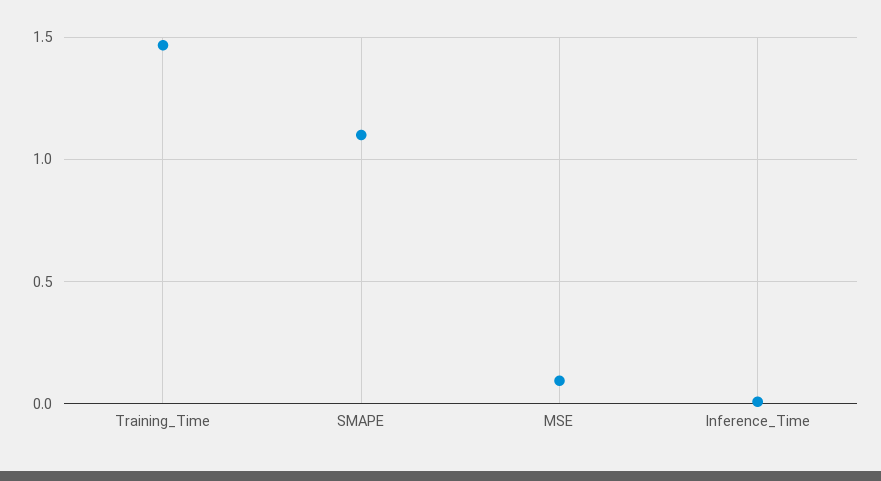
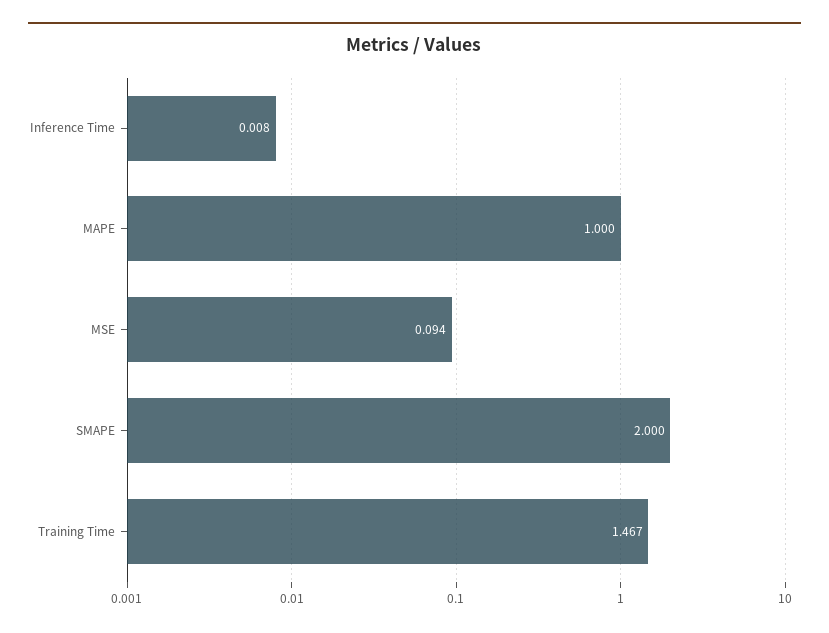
  {
    "Training_Time": 1.467,
-   "SMAPE": 1.1,
+   "SMAPE": 2,
    "MSE": 0.094,
-   "Inference_Time": 0.008
+   "Inference_Time": 0.008,
+   "MAPE": 1
  }

